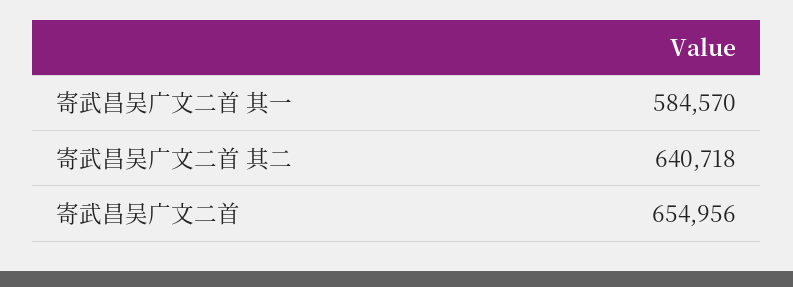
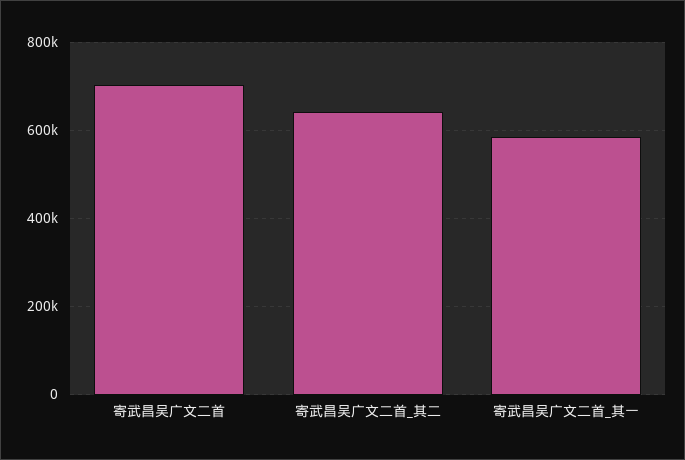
  {
    "寄武昌吴广文二首 其一": 584570,
    "寄武昌吴广文二首 其二": 640718,
-   "寄武昌吴广文二首": 654956
+   "寄武昌吴广文二首": 700000
  }

